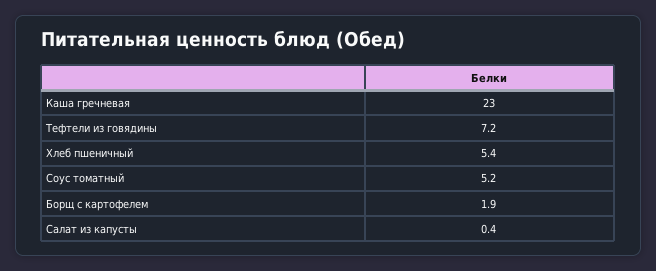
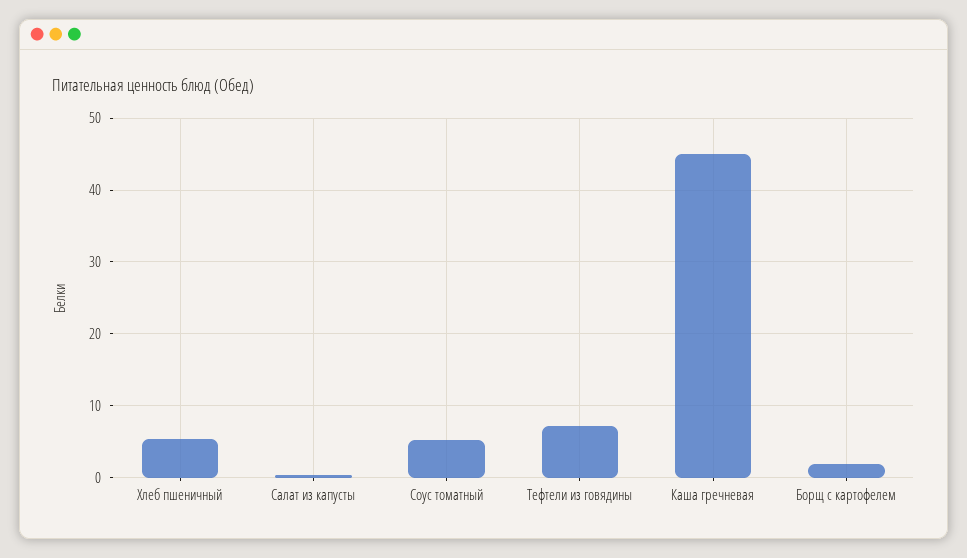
  {
-   "Каша гречневая": 23,
+   "Каша гречневая": 45,
    "Тефтели из говядины": 7.2,
    "Хлеб пшеничный": 5.4,
    "Соус томатный": 5.2,
    "Борщ с картофелем": 1.9,
    "Салат из капусты": 0.4
  }

